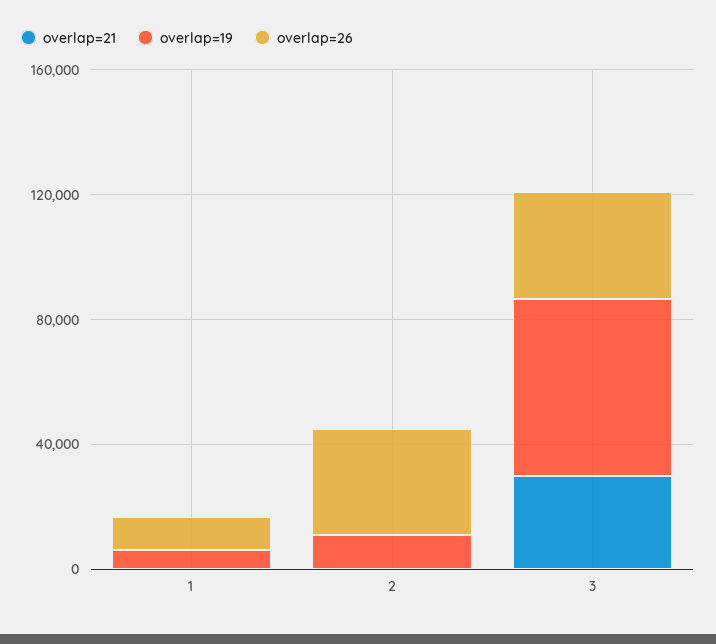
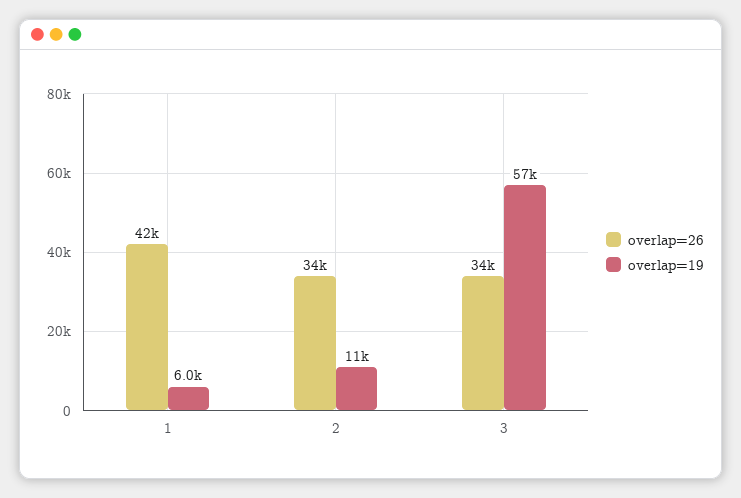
  {
-   "overlap=21": {
-     "1": 0,
-     "2": 0,
-     "3": 30000
-   },
    "overlap=19": {
      "1": 6000,
      "2": 11000,
      "3": 57000
    },
    "overlap=26": {
-     "1": 10000,
+     "1": 42000,
      "2": 34000,
      "3": 34000
    }
  }

